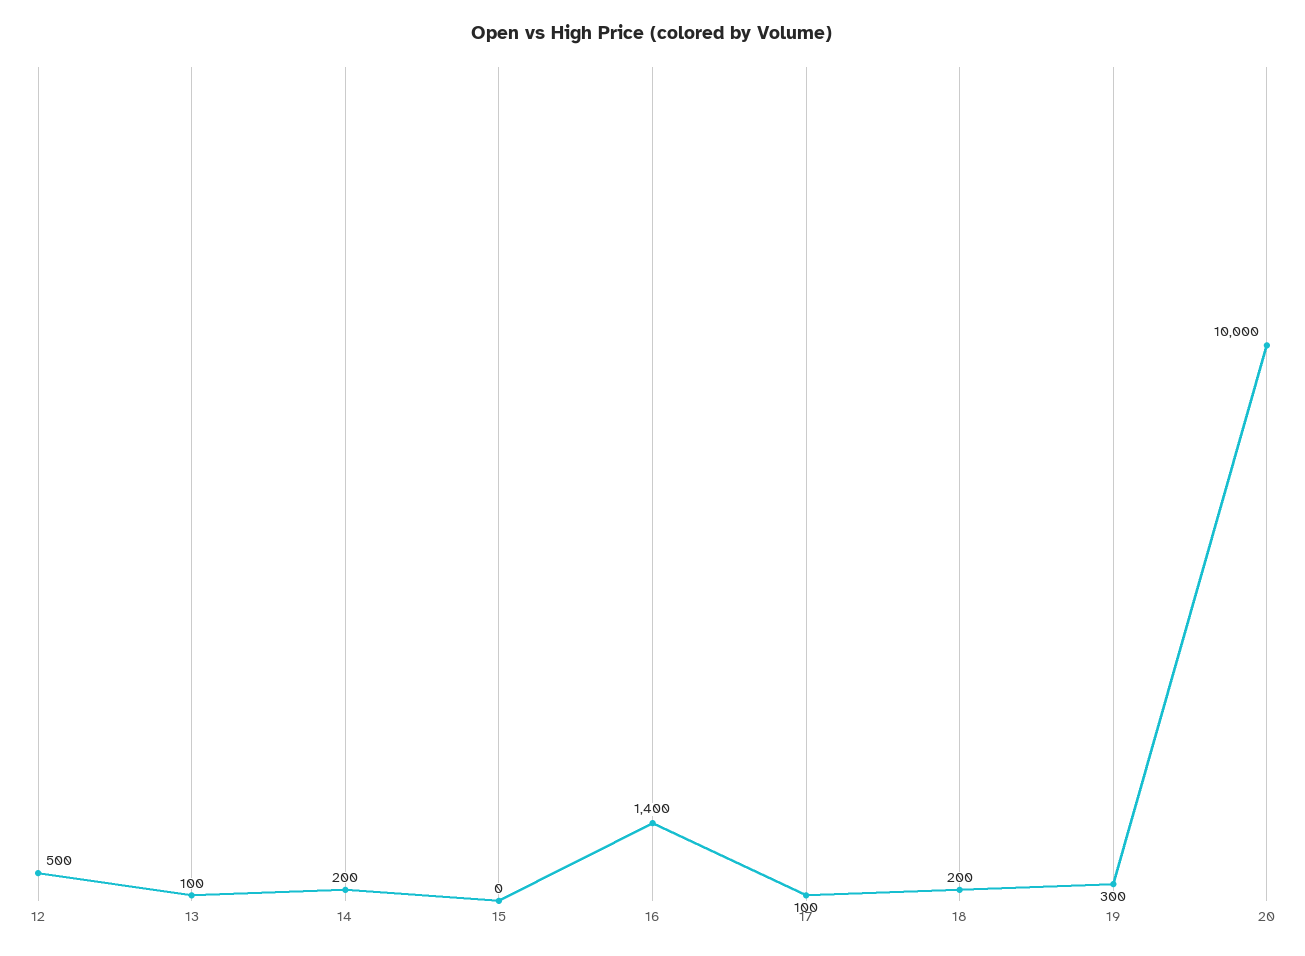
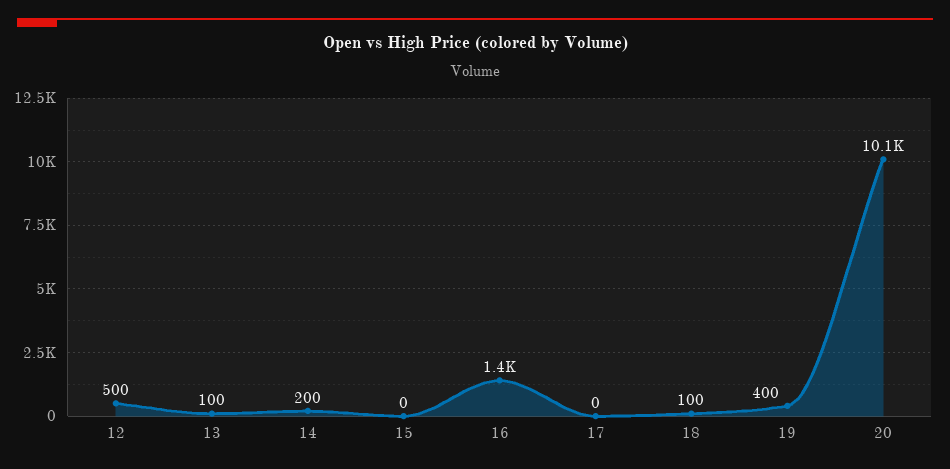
  {
    "12": 500,
    "13": 100,
    "14": 200,
    "15": 0,
    "16": 1400,
-   "17": 100,
+   "17": 0,
-   "18": 200,
+   "18": 100,
-   "19": 300,
+   "19": 400,
-   "20": 10000
+   "20": 10100
  }

